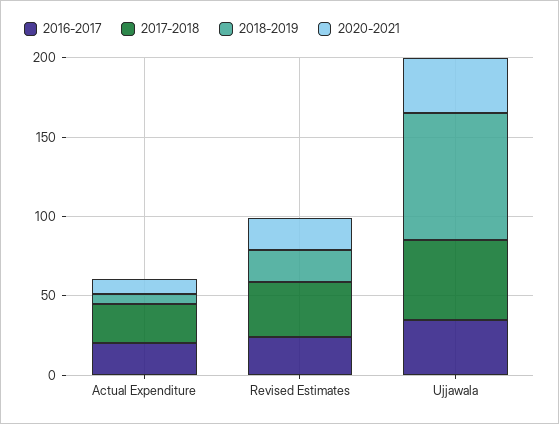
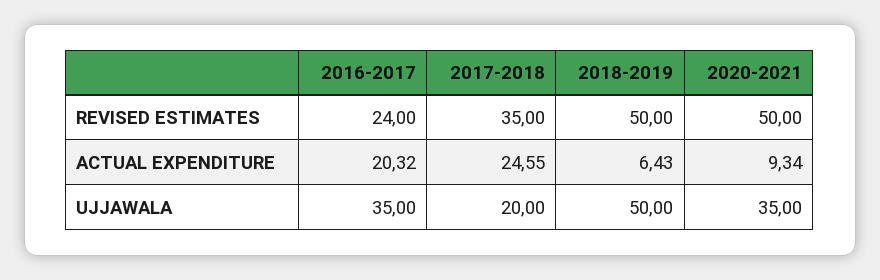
  {
    "2016-2017": {
      "Actual Expenditure": 20.32,
      "Revised Estimates": 24,
      "Ujjawala": 35
    },
    "2017-2018": {
      "Actual Expenditure": 24.55,
      "Revised Estimates": 35,
-     "Ujjawala": 50
+     "Ujjawala": 20
    },
    "2018-2019": {
      "Actual Expenditure": 6.43,
-     "Revised Estimates": 20,
+     "Revised Estimates": 50,
-     "Ujjawala": 80
+     "Ujjawala": 50
    },
    "2020-2021": {
      "Actual Expenditure": 9.34,
-     "Revised Estimates": 20,
+     "Revised Estimates": 50,
      "Ujjawala": 35
    }
  }

